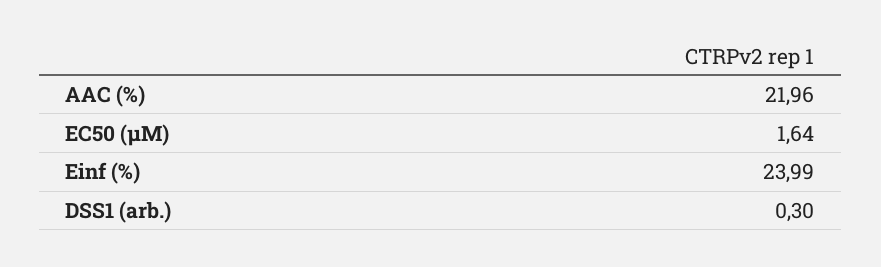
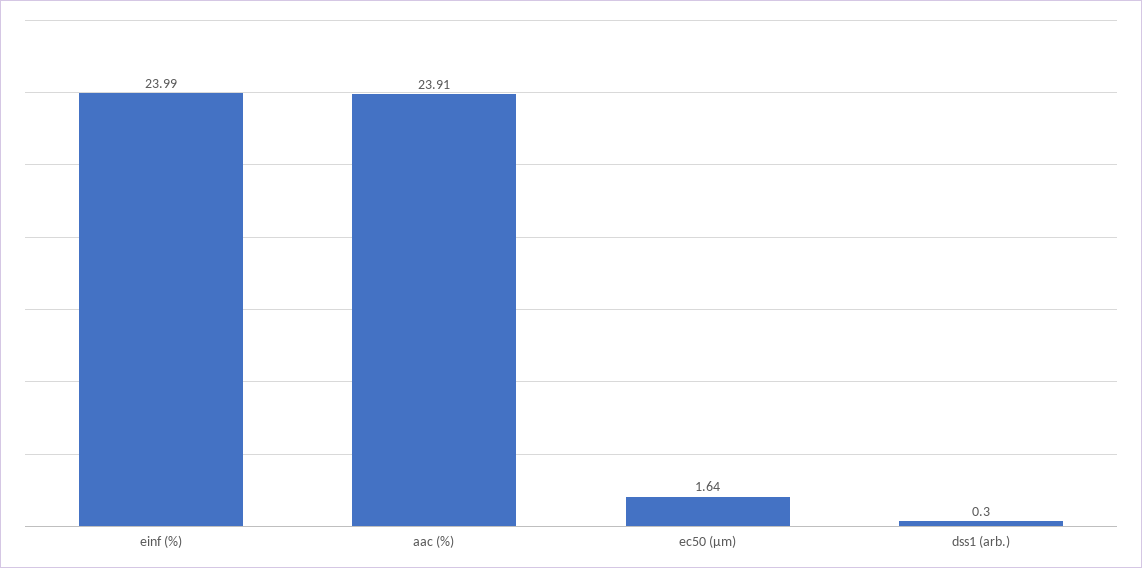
  {
-   "AAC (%)": 21.96,
+   "AAC (%)": 23.91,
    "EC50 (µM)": 1.64,
    "Einf (%)": 23.99,
    "DSS1 (arb.)": 0.3
  }

